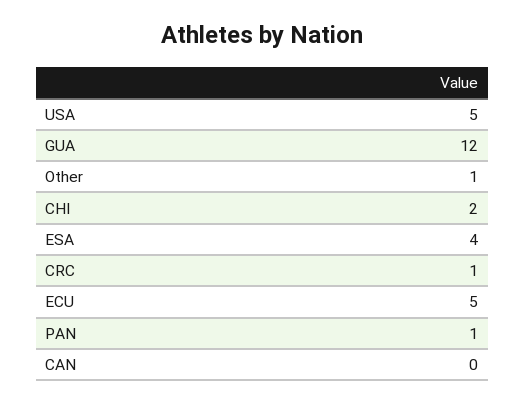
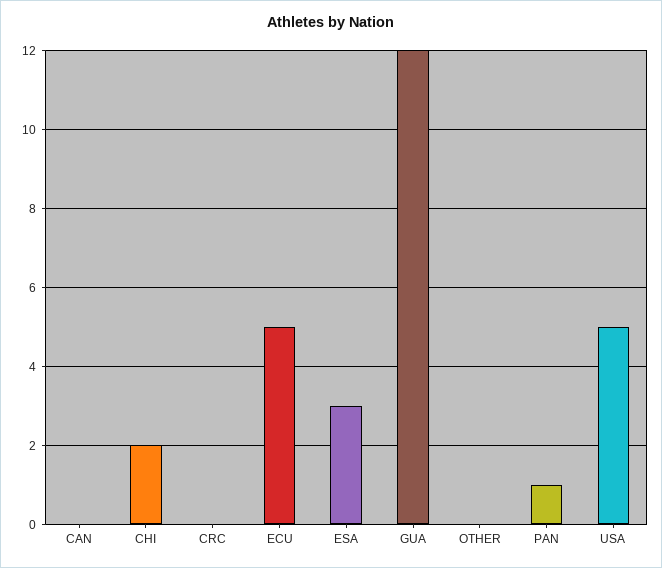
  {
    "USA": 5,
    "GUA": 12,
-   "Other": 1,
+   "Other": 0,
    "CHI": 2,
-   "ESA": 4,
+   "ESA": 3,
-   "CRC": 1,
+   "CRC": 0,
    "ECU": 5,
    "PAN": 1,
    "CAN": 0
  }

